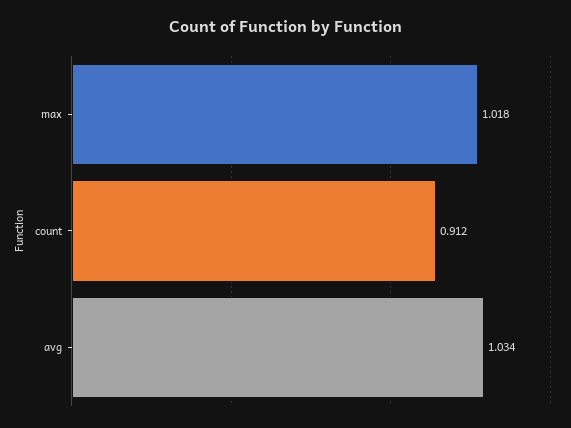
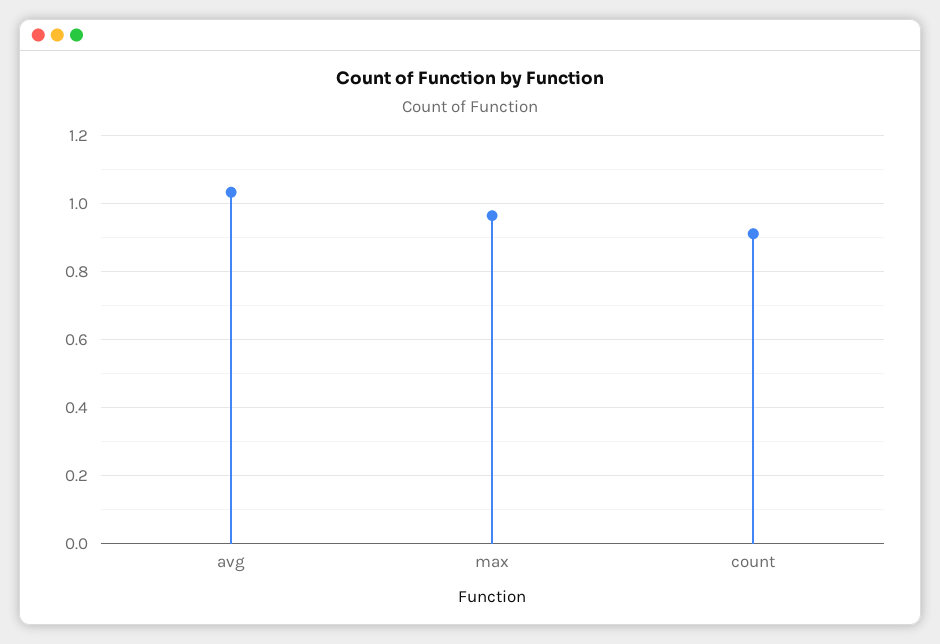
  {
-   "max": 1.018,
+   "max": 0.96,
    "count": 0.912,
    "avg": 1.034
  }

